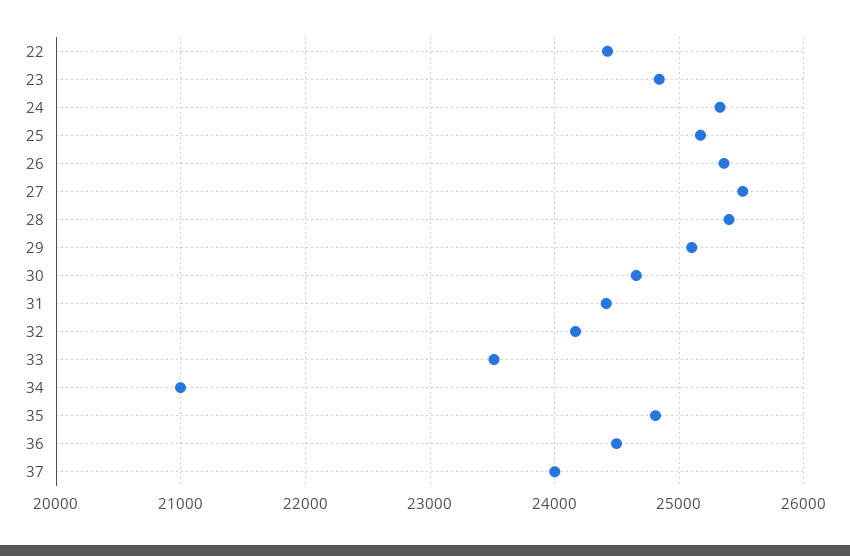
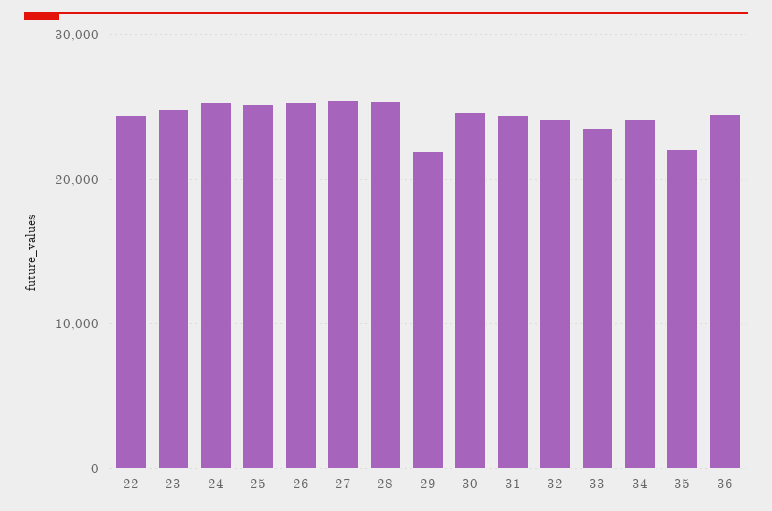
  {
    "22": 24400,
    "23": 24800,
    "24": 25300,
    "25": 25200,
    "26": 25400,
    "27": 25500,
    "28": 25400,
-   "29": 25100,
+   "29": 22000,
    "30": 24700,
    "31": 24400,
    "32": 24200,
    "33": 23500,
-   "34": 21000,
+   "34": 24000,
-   "35": 24800,
+   "35": 22000,
-   "36": 24500,
+   "36": 24500
-   "37": 24000
  }

